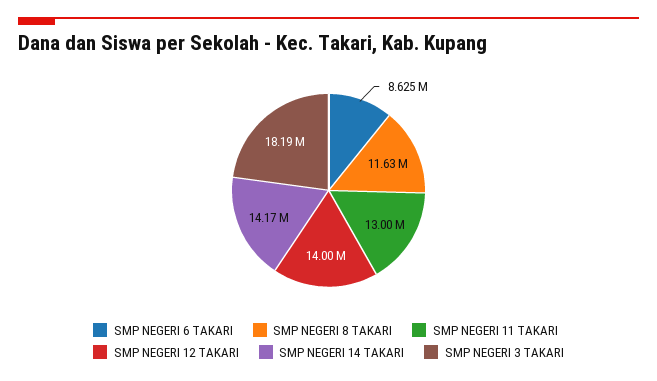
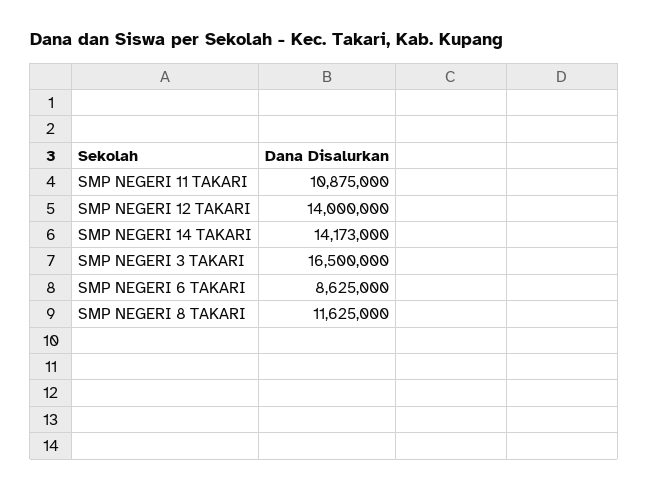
  {
    "SMP NEGERI 6 TAKARI": 8625000,
    "SMP NEGERI 8 TAKARI": 11625000,
-   "SMP NEGERI 11 TAKARI": 13000000,
+   "SMP NEGERI 11 TAKARI": 10875000,
    "SMP NEGERI 12 TAKARI": 14000000,
    "SMP NEGERI 14 TAKARI": 14173000,
-   "SMP NEGERI 3 TAKARI": 18190000
+   "SMP NEGERI 3 TAKARI": 16500000
  }

